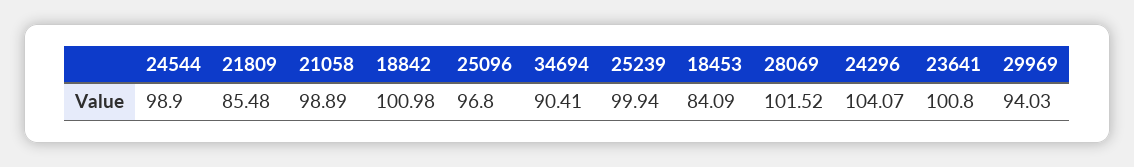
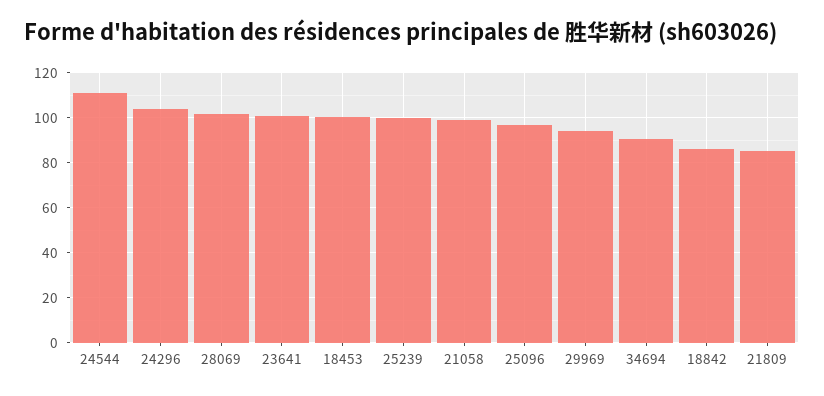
  {
-   "24544": 98.9,
+   "24544": 110,
    "21809": 85.48,
    "21058": 98.89,
-   "18842": 100.98,
+   "18842": 85,
    "25096": 96.8,
    "34694": 90.41,
    "25239": 99.94,
-   "18453": 84.09,
+   "18453": 100,
    "28069": 101.52,
    "24296": 104.07,
    "23641": 100.8,
    "29969": 94.03
  }

